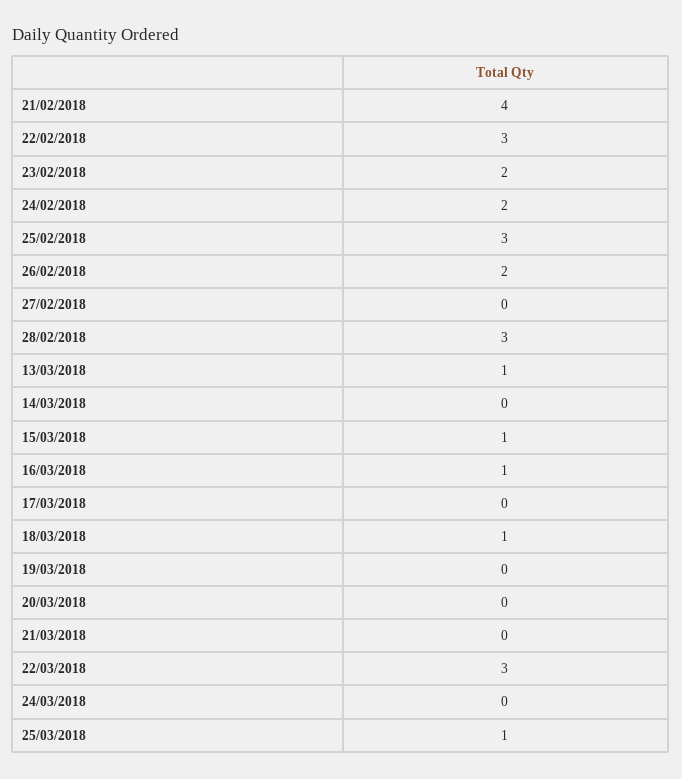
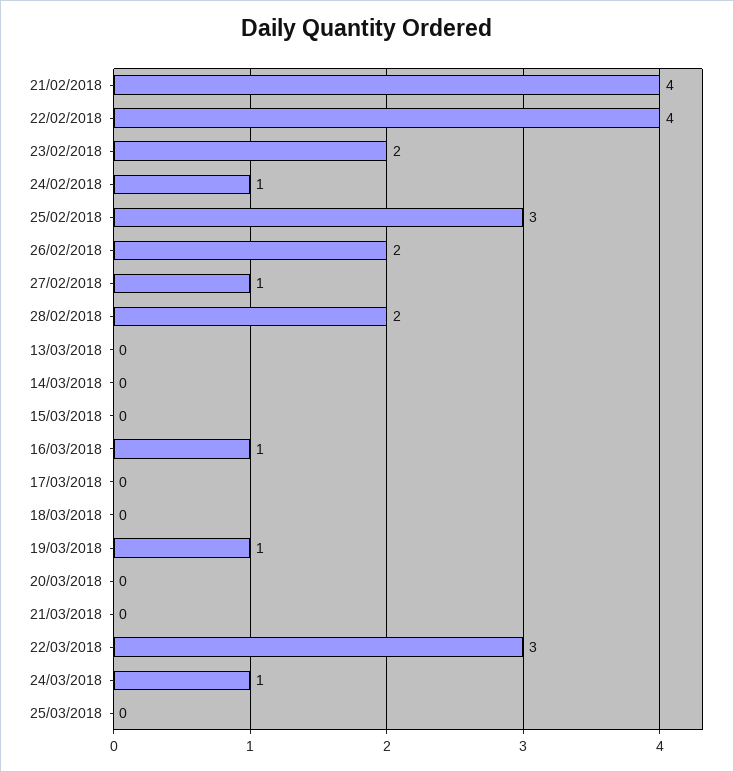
  {
    "21/02/2018": 4,
-   "22/02/2018": 3,
+   "22/02/2018": 4,
    "23/02/2018": 2,
-   "24/02/2018": 2,
+   "24/02/2018": 1,
    "25/02/2018": 3,
    "26/02/2018": 2,
-   "27/02/2018": 0,
+   "27/02/2018": 1,
-   "28/02/2018": 3,
+   "28/02/2018": 2,
-   "13/03/2018": 1,
+   "13/03/2018": 0,
    "14/03/2018": 0,
-   "15/03/2018": 1,
+   "15/03/2018": 0,
    "16/03/2018": 1,
    "17/03/2018": 0,
-   "18/03/2018": 1,
+   "18/03/2018": 0,
-   "19/03/2018": 0,
+   "19/03/2018": 1,
    "20/03/2018": 0,
    "21/03/2018": 0,
    "22/03/2018": 3,
-   "24/03/2018": 0,
+   "24/03/2018": 1,
-   "25/03/2018": 1
+   "25/03/2018": 0
  }

